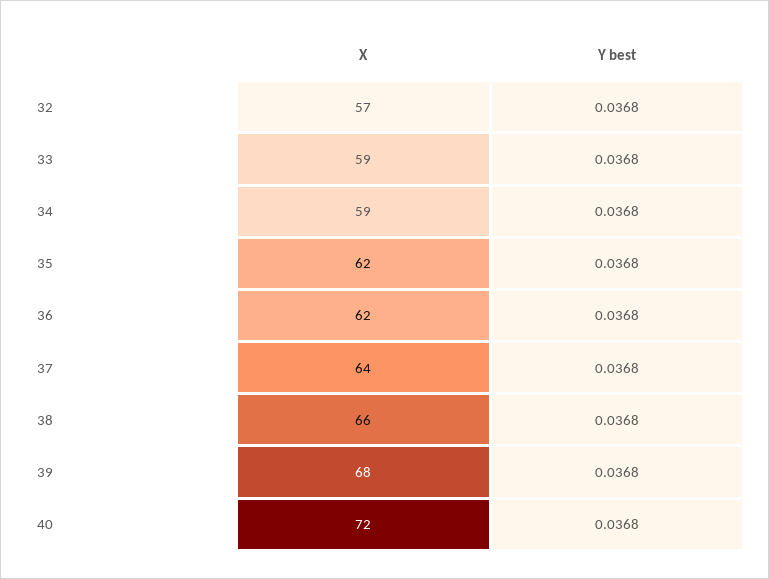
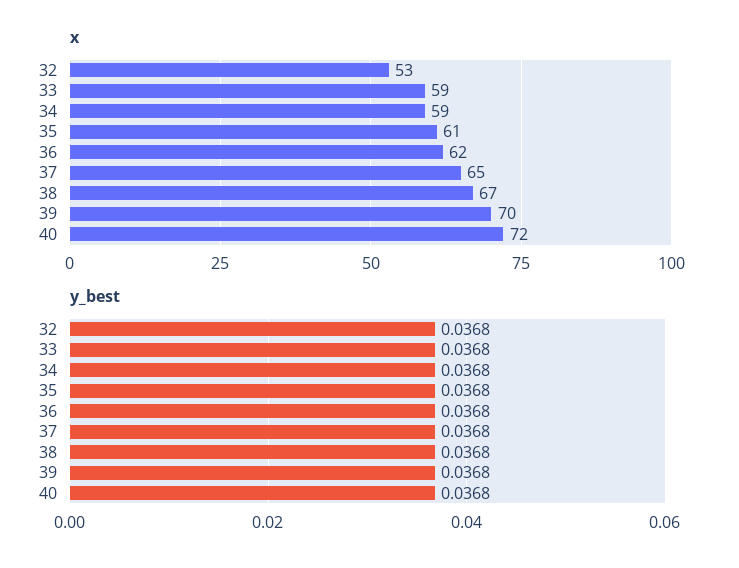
  {
    "X": {
-     "32": 57,
+     "32": 53,
      "33": 59,
      "34": 59,
-     "35": 62,
+     "35": 61,
      "36": 62,
-     "37": 64,
+     "37": 65,
-     "38": 66,
+     "38": 67,
-     "39": 68,
+     "39": 70,
      "40": 72
    },
    "Y best": {
      "32": 0.0368,
      "33": 0.0368,
      "34": 0.0368,
      "35": 0.0368,
      "36": 0.0368,
      "37": 0.0368,
      "38": 0.0368,
      "39": 0.0368,
      "40": 0.0368
    }
  }

